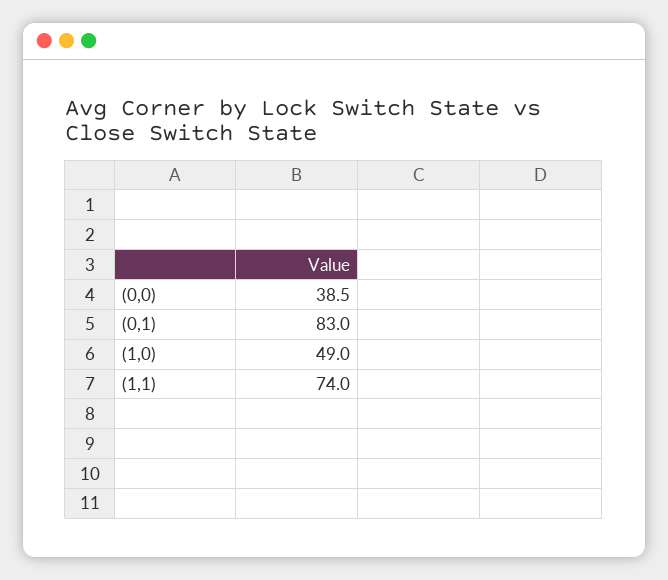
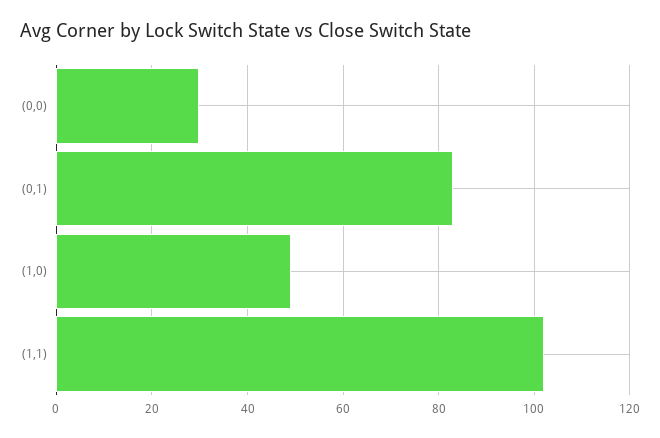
  {
-   "(0,0)": 38.5,
+   "(0,0)": 30,
    "(0,1)": 83,
    "(1,0)": 49,
-   "(1,1)": 74
+   "(1,1)": 102
  }

